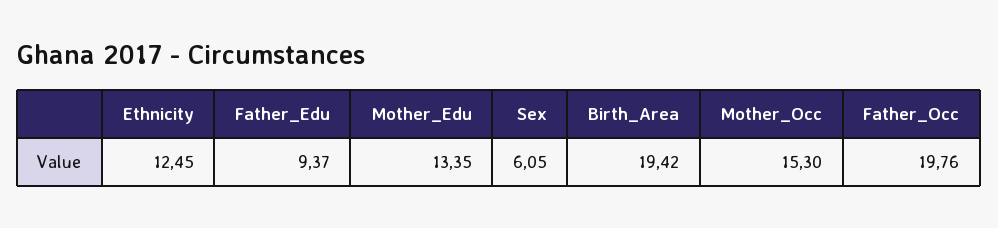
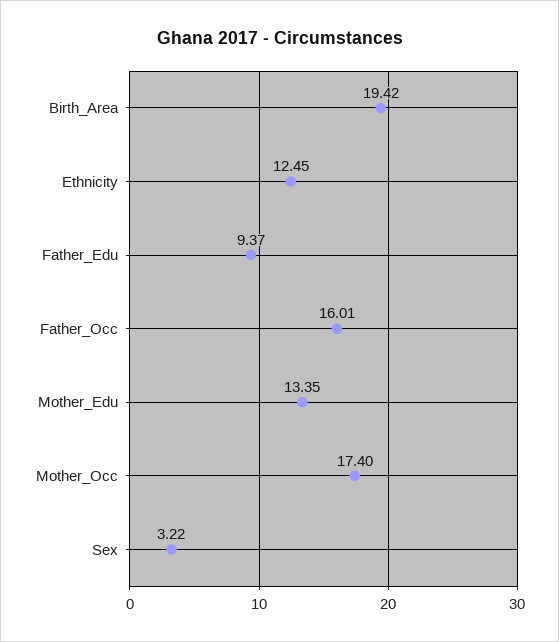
  {
    "Ethnicity": 12.45,
    "Father_Edu": 9.37,
    "Mother_Edu": 13.35,
-   "Sex": 6.05,
+   "Sex": 3.22,
    "Birth_Area": 19.42,
-   "Mother_Occ": 15.3,
+   "Mother_Occ": 17.4,
-   "Father_Occ": 19.76
+   "Father_Occ": 16.01
  }

